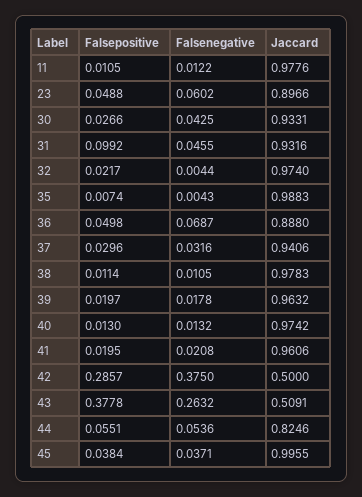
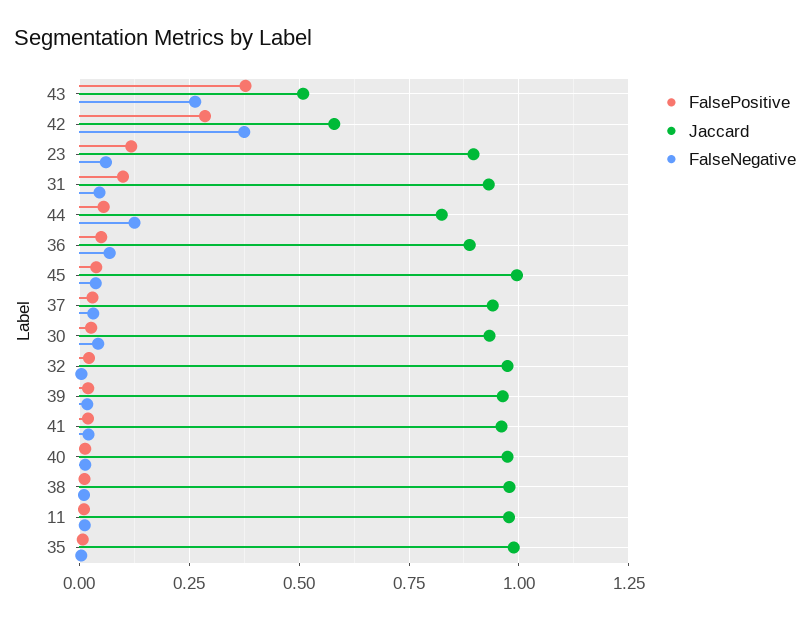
  {
    "Falsepositive": {
      "11": 0.0105,
-     "23": 0.0488,
+     "23": 0.125,
      "30": 0.0266,
      "31": 0.0992,
      "32": 0.0217,
      "35": 0.0074,
      "36": 0.0498,
      "37": 0.0296,
      "38": 0.0114,
      "39": 0.0197,
      "40": 0.013,
      "41": 0.0195,
      "42": 0.2857,
      "43": 0.3778,
      "44": 0.0551,
      "45": 0.0384
    },
    "Falsenegative": {
      "11": 0.0122,
      "23": 0.0602,
      "30": 0.0425,
      "31": 0.0455,
      "32": 0.0044,
      "35": 0.0043,
      "36": 0.0687,
      "37": 0.0316,
      "38": 0.0105,
      "39": 0.0178,
      "40": 0.0132,
      "41": 0.0208,
      "42": 0.375,
      "43": 0.2632,
-     "44": 0.0536,
+     "44": 0.125,
      "45": 0.0371
    },
    "Jaccard": {
      "11": 0.9776,
      "23": 0.8966,
      "30": 0.9331,
      "31": 0.9316,
      "32": 0.974,
      "35": 0.9883,
      "36": 0.888,
      "37": 0.9406,
      "38": 0.9783,
      "39": 0.9632,
      "40": 0.9742,
      "41": 0.9606,
-     "42": 0.5,
+     "42": 0.575,
      "43": 0.5091,
      "44": 0.8246,
      "45": 0.9955
    }
  }

